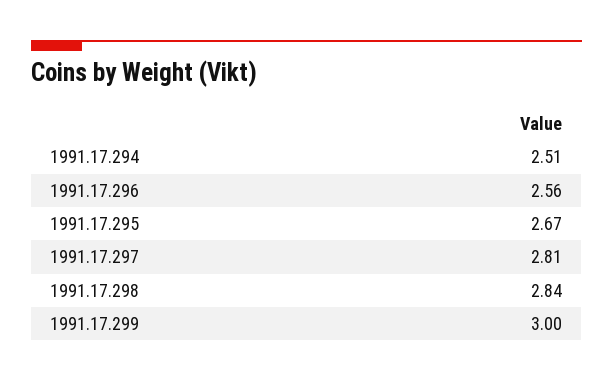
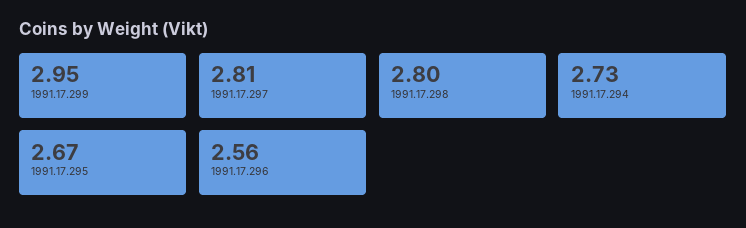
  {
-   "1991.17.294": 2.51,
+   "1991.17.294": 2.73,
    "1991.17.296": 2.56,
    "1991.17.295": 2.67,
    "1991.17.297": 2.81,
-   "1991.17.298": 2.84,
+   "1991.17.298": 2.8,
-   "1991.17.299": 3
+   "1991.17.299": 2.95
  }

